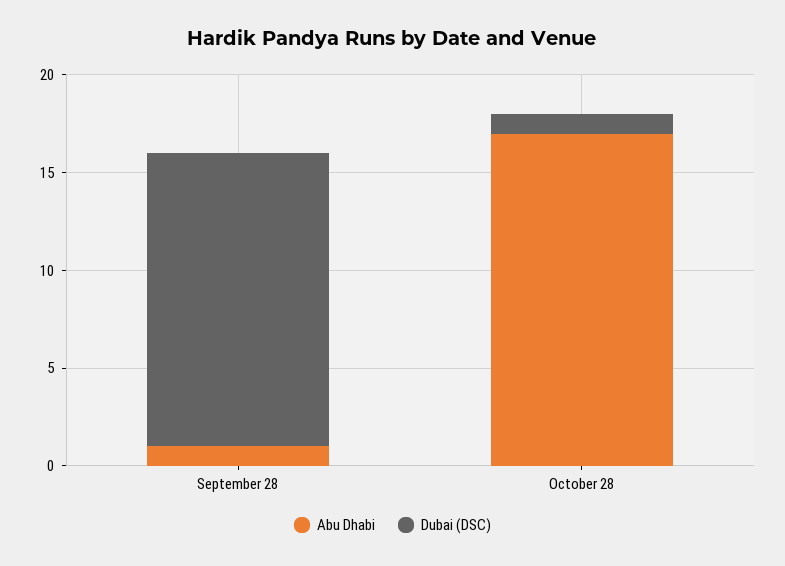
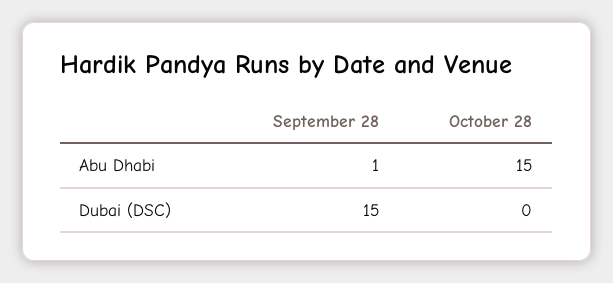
  {
    "Abu Dhabi": {
      "September 28": 1,
-     "October 28": 17
+     "October 28": 15
    },
    "Dubai (DSC)": {
      "September 28": 15,
-     "October 28": 1
+     "October 28": 0
    }
  }

